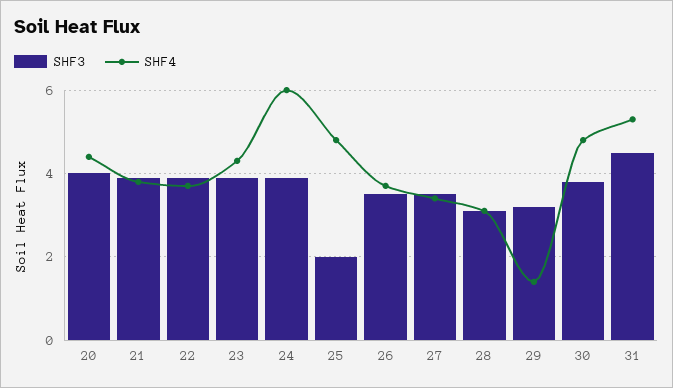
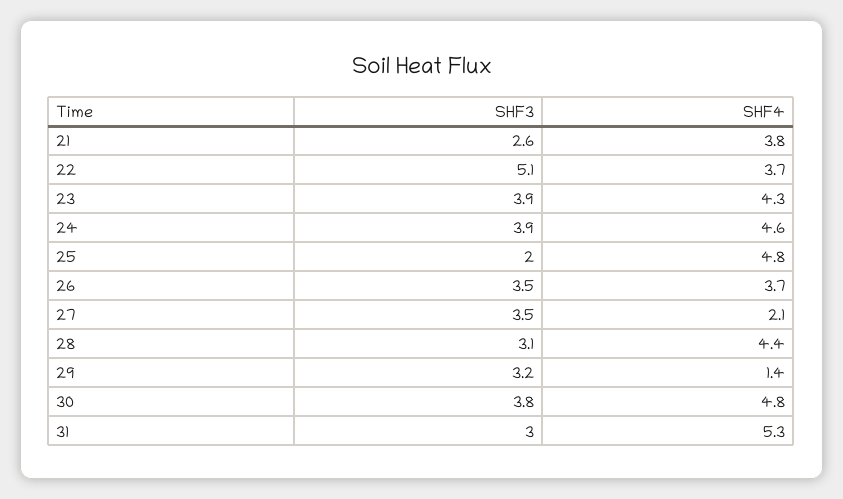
  {
    "SHF3": {
-     "20": 4,
-     "21": 4,
+     "21": 2.6,
-     "22": 4,
+     "22": 5.1,
      "23": 3.9,
      "24": 3.9,
      "25": 2,
      "26": 3.5,
      "27": 3.5,
      "28": 3.1,
      "29": 3.2,
      "30": 3.8,
-     "31": 4.5
+     "31": 3
    },
    "SHF4": {
-     "20": 4.5,
      "21": 3.8,
      "22": 3.7,
      "23": 4.3,
-     "24": 6,
+     "24": 4.6,
      "25": 4.8,
      "26": 3.7,
-     "27": 3.5,
+     "27": 2.1,
-     "28": 3,
+     "28": 4.4,
      "29": 1.4,
      "30": 4.8,
      "31": 5.3
    }
  }

